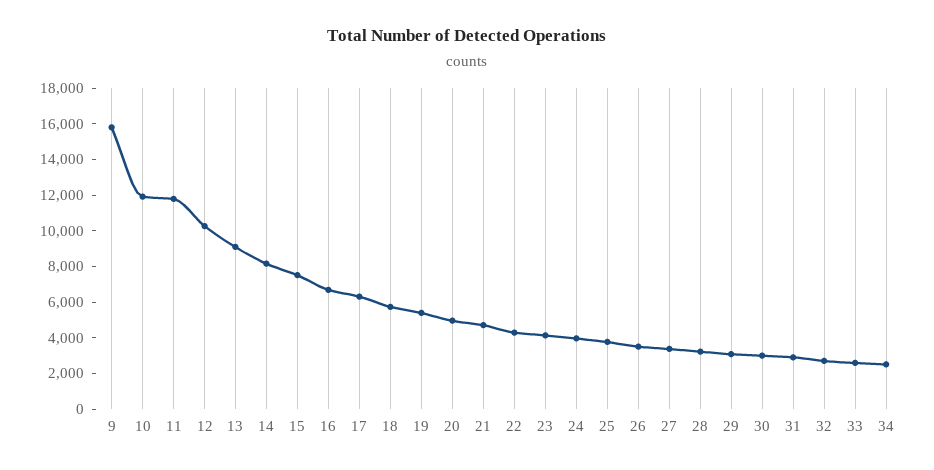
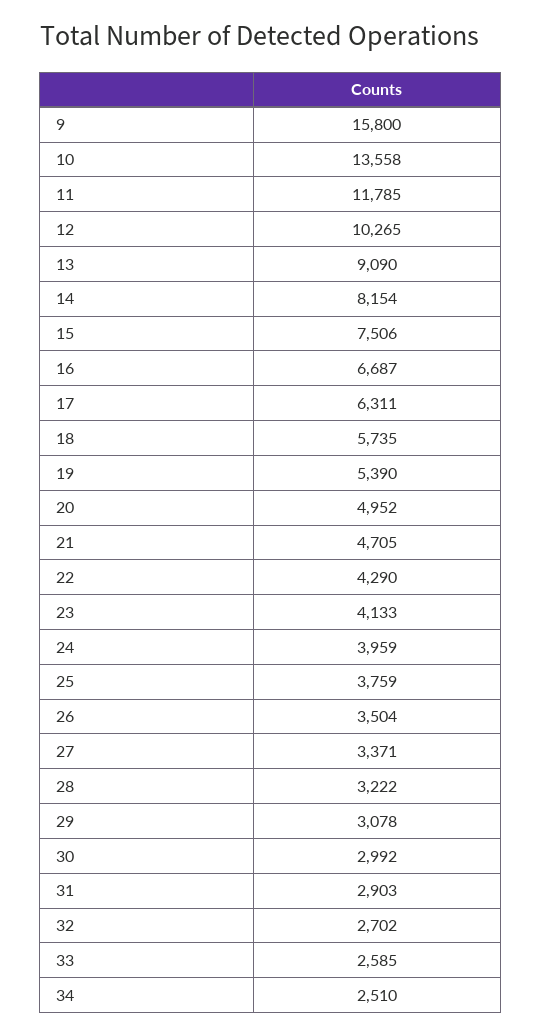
  {
    "9": 15800,
-   "10": 12000,
+   "10": 13558,
    "11": 11785,
    "12": 10265,
    "13": 9090,
    "14": 8154,
    "15": 7506,
    "16": 6687,
    "17": 6311,
    "18": 5735,
    "19": 5390,
    "20": 4952,
    "21": 4705,
    "22": 4290,
    "23": 4133,
    "24": 3959,
    "25": 3759,
    "26": 3504,
    "27": 3371,
    "28": 3222,
    "29": 3078,
    "30": 2992,
    "31": 2903,
    "32": 2702,
    "33": 2585,
    "34": 2510
  }

